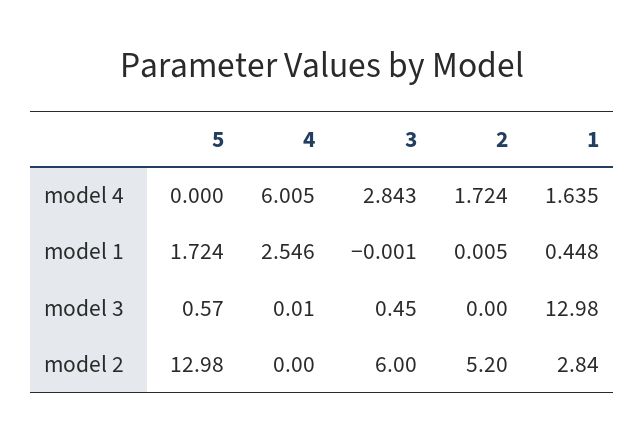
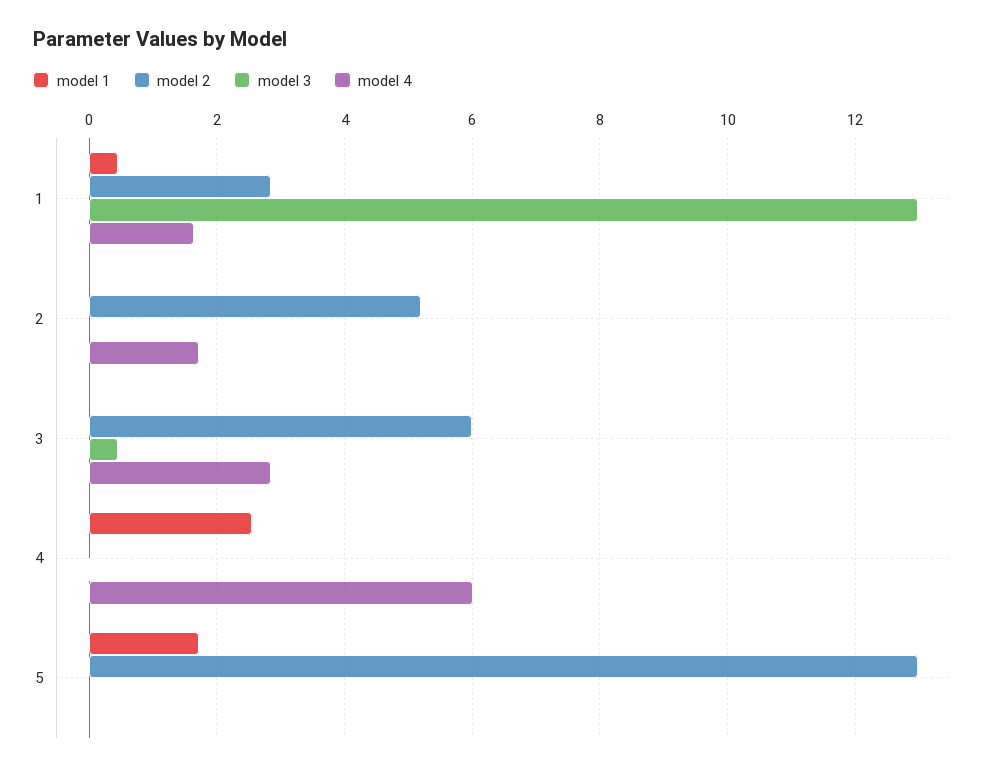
  {
    "model 4": {
      "5": 0,
      "4": 6.005,
      "3": 2.843,
      "2": 1.724,
      "1": 1.635
    },
    "model 1": {
      "5": 1.724,
      "4": 2.546,
      "3": -0.001,
      "2": 0.005,
      "1": 0.448
    },
    "model 3": {
-     "5": 0.57,
+     "5": 0,
      "4": 0.01,
      "3": 0.45,
      "2": 0,
      "1": 12.98
    },
    "model 2": {
      "5": 12.98,
      "4": 0,
      "3": 6,
      "2": 5.2,
      "1": 2.84
    }
  }

